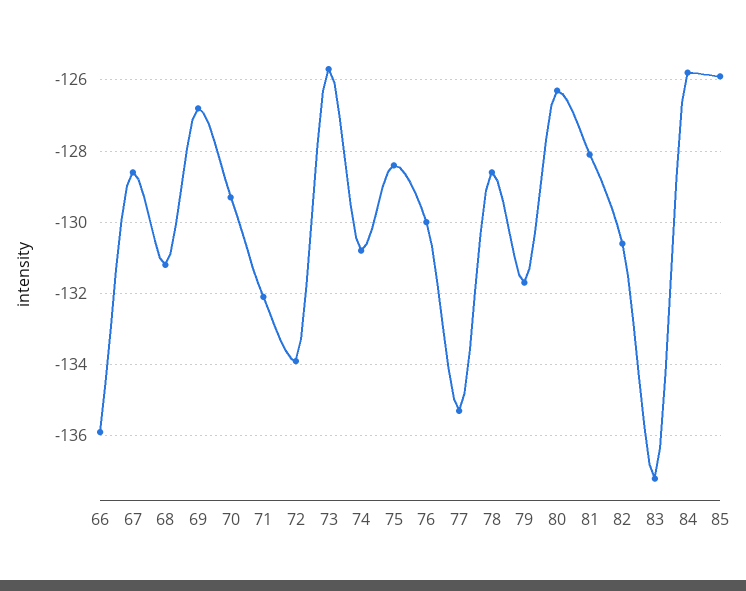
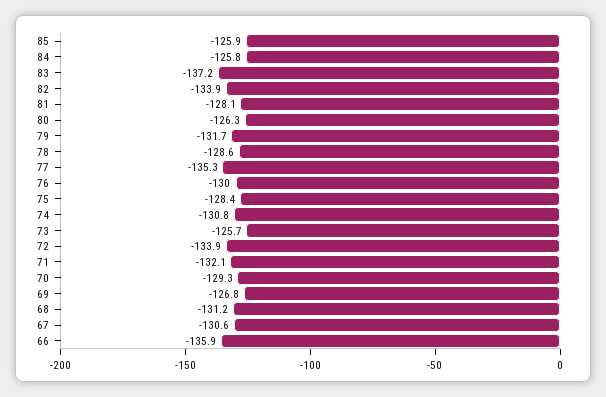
  {
    "66": -135.9,
-   "67": -128.5,
+   "67": -130.6,
    "68": -131.2,
    "69": -126.8,
    "70": -129.3,
    "71": -132.1,
    "72": -133.9,
    "73": -125.7,
    "74": -130.8,
    "75": -128.4,
    "76": -130,
    "77": -135.3,
    "78": -128.6,
    "79": -131.7,
    "80": -126.3,
    "81": -128.1,
-   "82": -130.5,
+   "82": -133.9,
    "83": -137.2,
    "84": -125.8,
    "85": -125.9
  }

